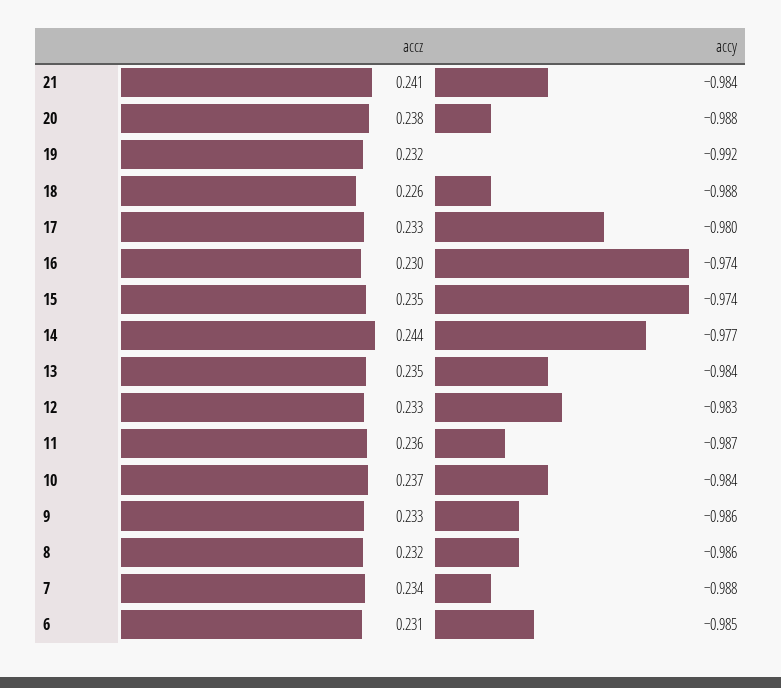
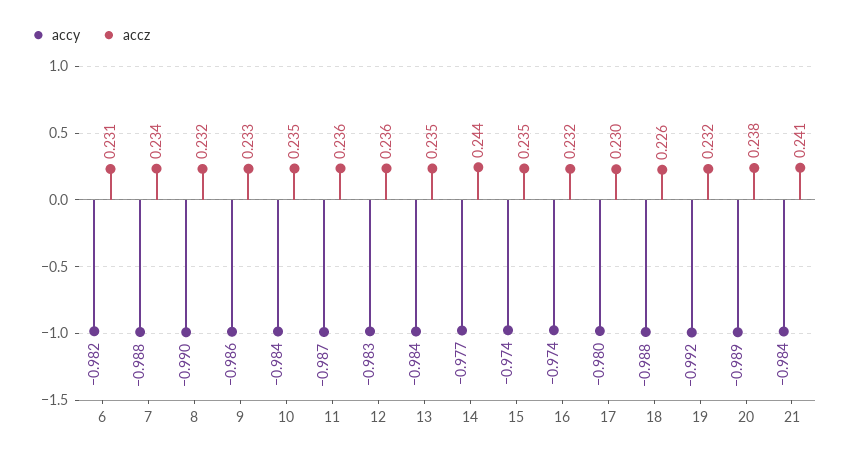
  {
    "accz": {
      "21": 0.241,
      "20": 0.238,
      "19": 0.232,
      "18": 0.226,
-     "17": 0.233,
+     "17": 0.23,
-     "16": 0.23,
+     "16": 0.232,
      "15": 0.235,
      "14": 0.244,
      "13": 0.235,
-     "12": 0.233,
+     "12": 0.236,
      "11": 0.236,
-     "10": 0.237,
+     "10": 0.235,
      "9": 0.233,
      "8": 0.232,
      "7": 0.234,
      "6": 0.231
    },
    "accy": {
      "21": -0.984,
-     "20": -0.988,
+     "20": -0.989,
      "19": -0.992,
      "18": -0.988,
      "17": -0.98,
      "16": -0.974,
      "15": -0.974,
      "14": -0.977,
      "13": -0.984,
      "12": -0.983,
      "11": -0.987,
      "10": -0.984,
      "9": -0.986,
-     "8": -0.986,
+     "8": -0.99,
      "7": -0.988,
-     "6": -0.985
+     "6": -0.982
    }
  }

